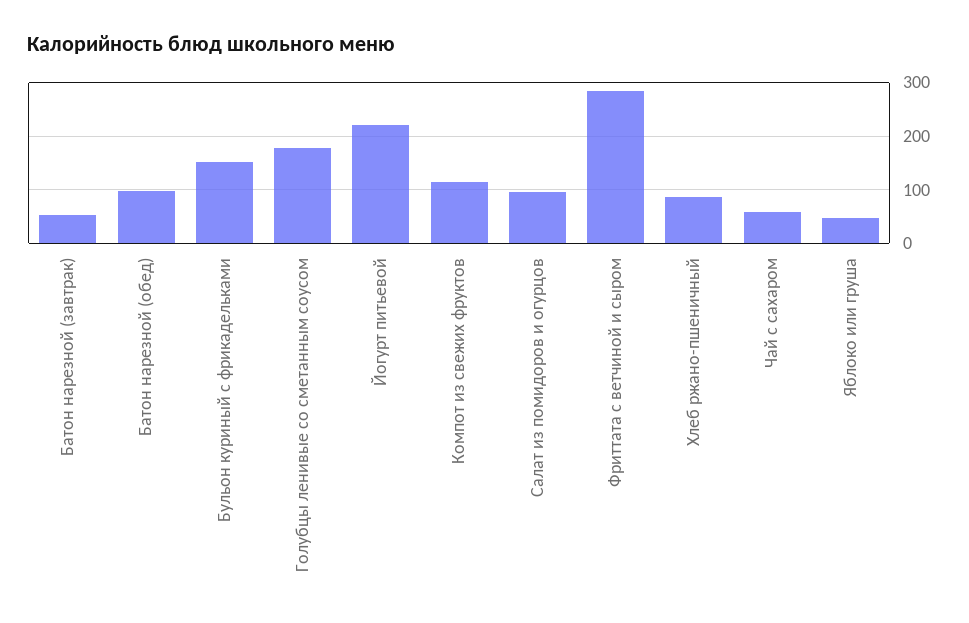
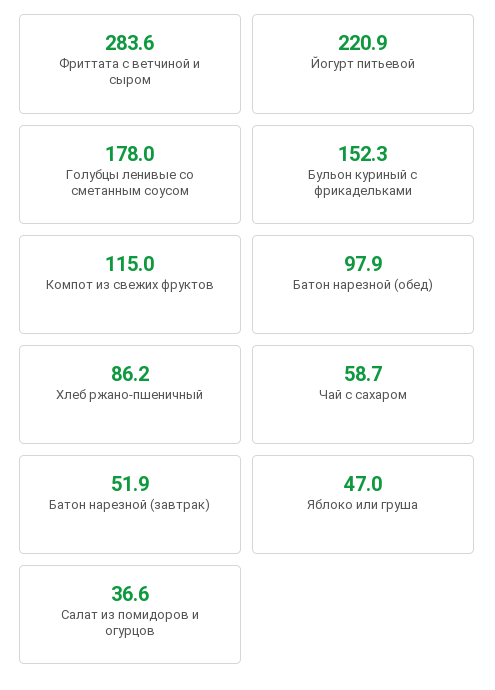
  {
    "Батон нарезной (завтрак)": 51.9,
    "Батон нарезной (обед)": 97.9,
    "Бульон куриный с фрикадельками": 152.3,
    "Голубцы ленивые со сметанным соусом": 178,
    "Йогурт питьевой": 220.9,
    "Компот из свежих фруктов": 115,
-   "Салат из помидоров и огурцов": 100,
+   "Салат из помидоров и огурцов": 36.6,
    "Фриттата с ветчиной и сыром": 283.6,
    "Хлеб ржано-пшеничный": 86.2,
    "Чай с сахаром": 58.7,
    "Яблоко или груша": 47
  }

